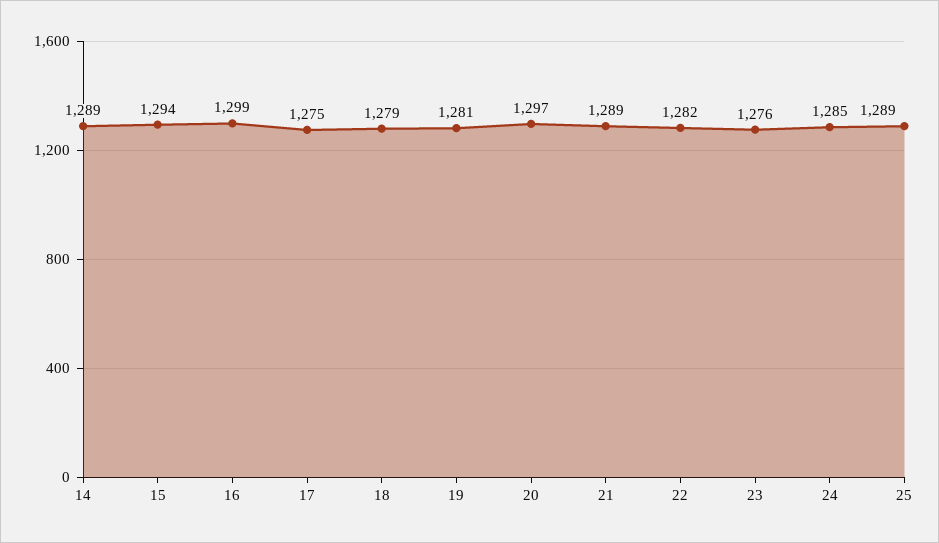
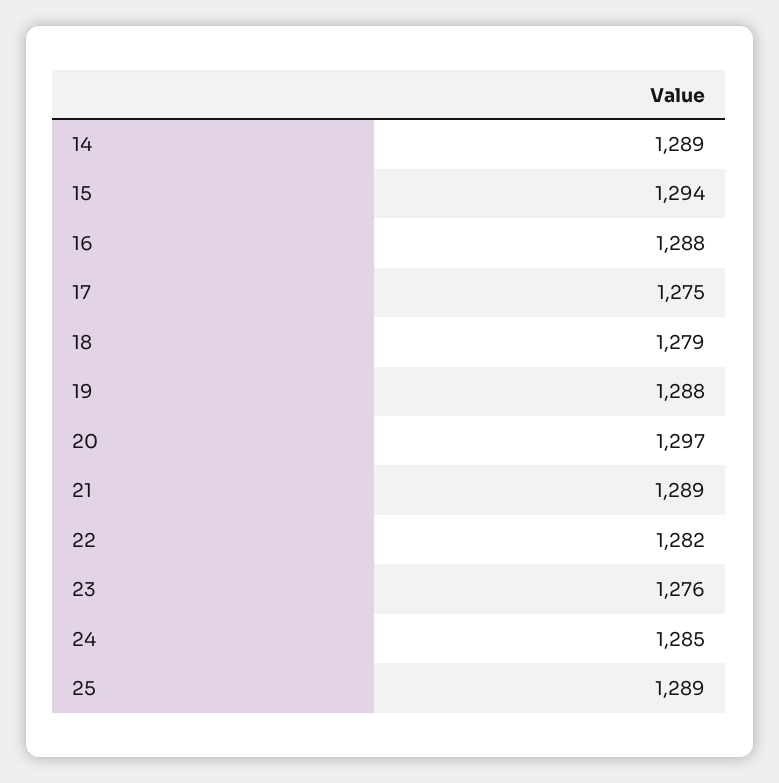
  {
    "14": 1289,
    "15": 1294,
-   "16": 1299,
+   "16": 1288,
    "17": 1275,
    "18": 1279,
-   "19": 1281,
+   "19": 1288,
    "20": 1297,
    "21": 1289,
    "22": 1282,
    "23": 1276,
    "24": 1285,
    "25": 1289
  }

